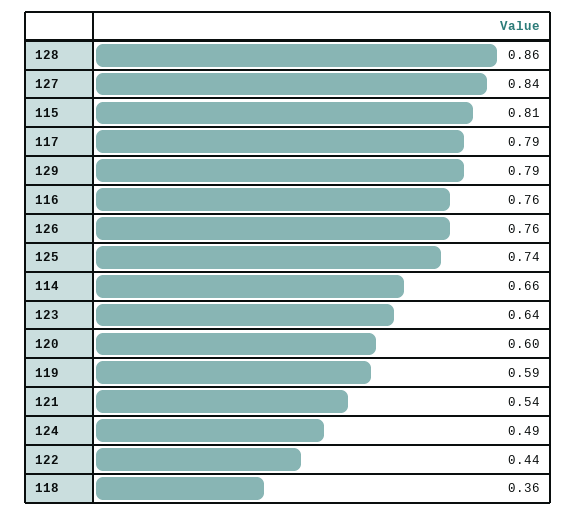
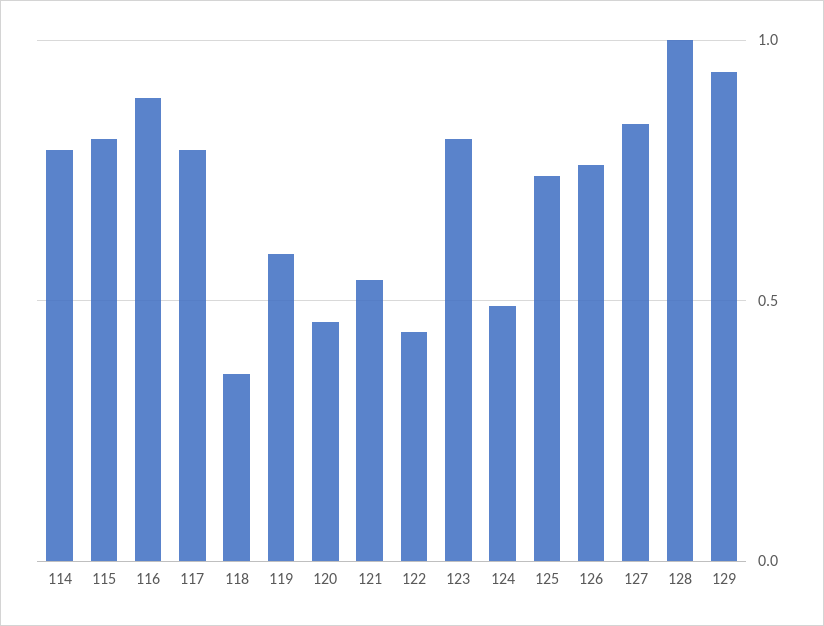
  {
-   "128": 0.86,
+   "128": 1,
    "127": 0.84,
    "115": 0.81,
    "117": 0.79,
-   "129": 0.79,
+   "129": 0.95,
-   "116": 0.76,
+   "116": 0.9,
    "126": 0.76,
    "125": 0.74,
-   "114": 0.66,
+   "114": 0.8,
-   "123": 0.64,
+   "123": 0.8,
-   "120": 0.6,
+   "120": 0.45,
    "119": 0.59,
    "121": 0.54,
    "124": 0.49,
    "122": 0.44,
    "118": 0.36
  }

